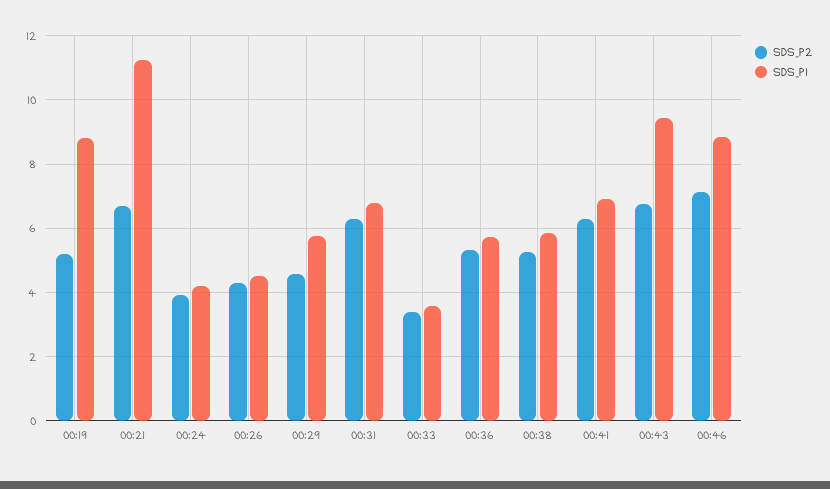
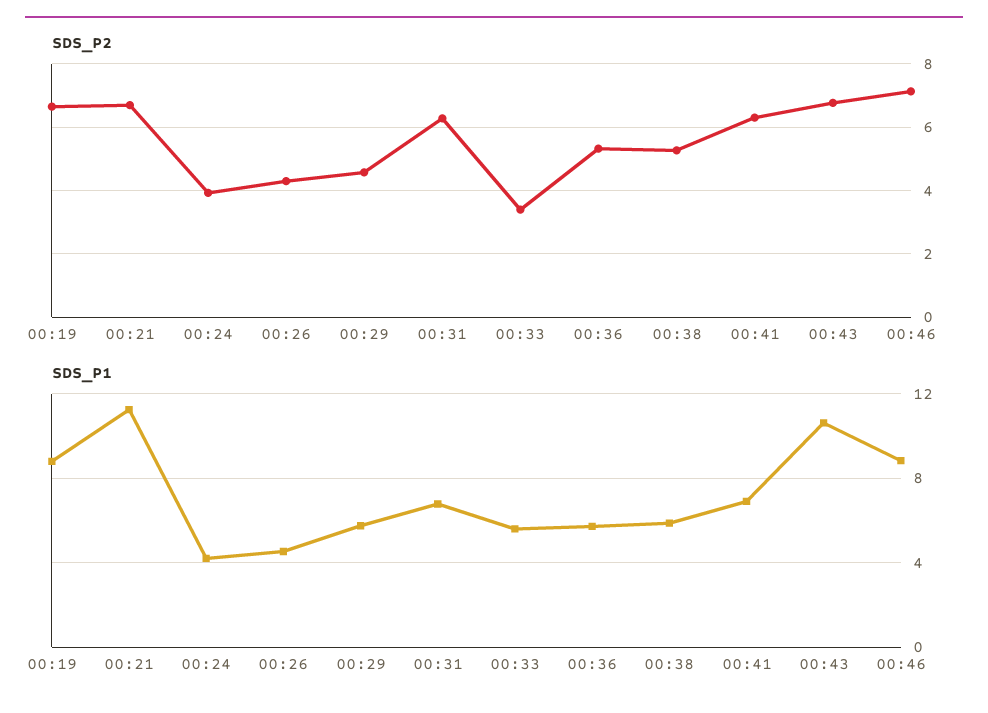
  {
    "SDS_P2": {
-     "00:19": 5.2,
+     "00:19": 6.6,
      "00:21": 6.8,
      "00:24": 4,
      "00:26": 4.4,
      "00:29": 4.6,
      "00:31": 6.2,
      "00:33": 3.4,
      "00:36": 5.4,
      "00:38": 5.2,
      "00:41": 6.4,
      "00:43": 6.8,
      "00:46": 7.2
    },
    "SDS_P1": {
      "00:19": 8.8,
      "00:21": 11.2,
      "00:24": 4.2,
      "00:26": 4.6,
      "00:29": 5.8,
      "00:31": 6.8,
-     "00:33": 3.6,
+     "00:33": 5.5,
      "00:36": 5.8,
      "00:38": 5.8,
      "00:41": 7,
-     "00:43": 9.4,
+     "00:43": 10.5,
      "00:46": 8.8
    }
  }

